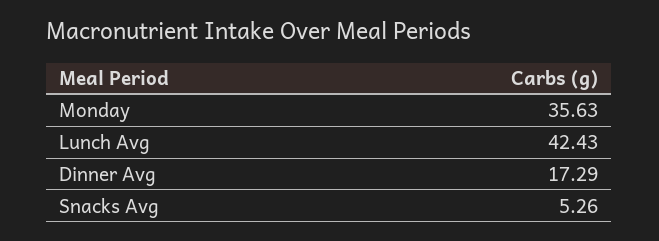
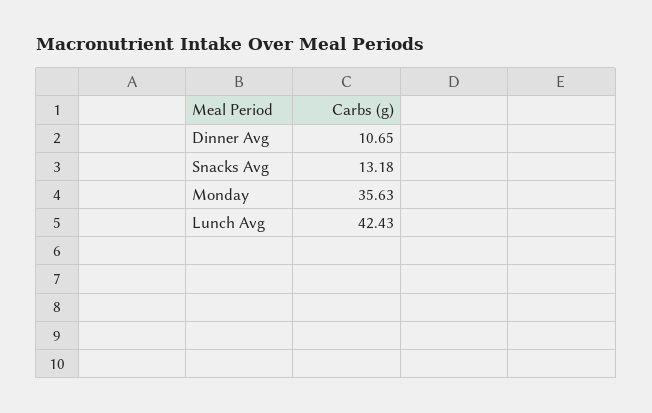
  {
    "Monday": 35.63,
    "Lunch Avg": 42.43,
-   "Dinner Avg": 17.29,
+   "Dinner Avg": 10.65,
-   "Snacks Avg": 5.26
+   "Snacks Avg": 13.18
  }

